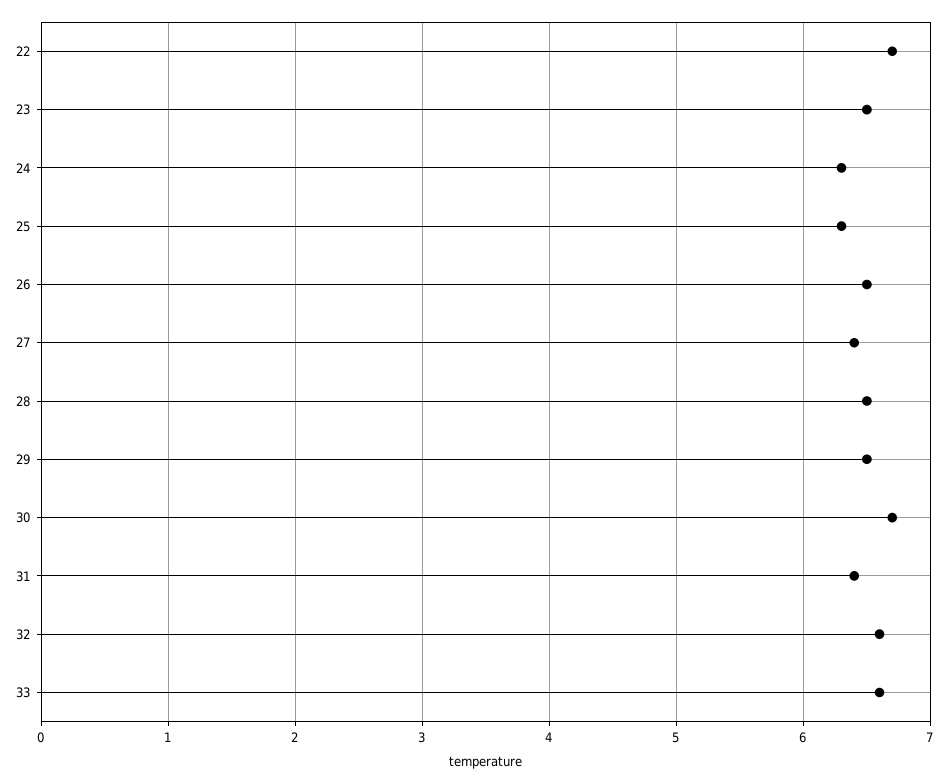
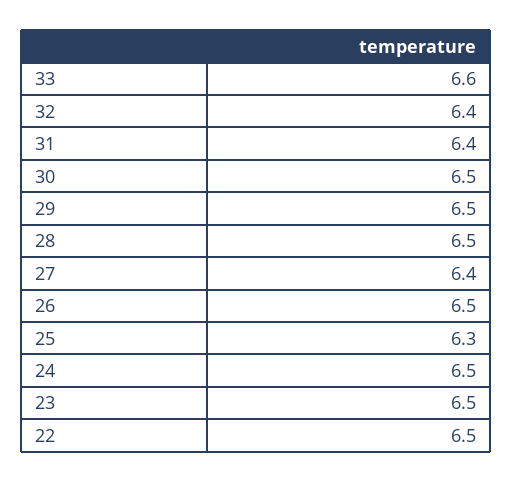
  {
-   "22": 6.7,
+   "22": 6.5,
    "23": 6.5,
-   "24": 6.3,
+   "24": 6.5,
    "25": 6.3,
    "26": 6.5,
    "27": 6.4,
    "28": 6.5,
    "29": 6.5,
-   "30": 6.7,
+   "30": 6.5,
    "31": 6.4,
-   "32": 6.6,
+   "32": 6.4,
    "33": 6.6
  }

